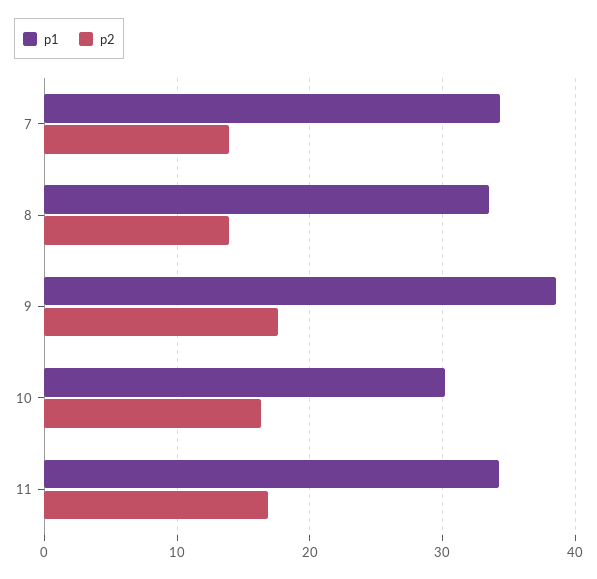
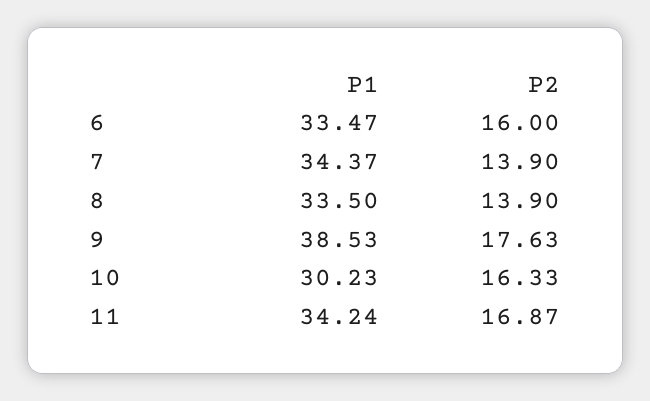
  {
    "p1": {
      "7": 34.37,
      "8": 33.5,
      "9": 38.53,
      "10": 30.23,
-     "11": 34.24
+     "11": 34.24,
+     "6": 33.47
    },
    "p2": {
      "7": 13.9,
      "8": 13.9,
      "9": 17.63,
      "10": 16.33,
-     "11": 16.87
+     "11": 16.87,
+     "6": 16
    }
  }

